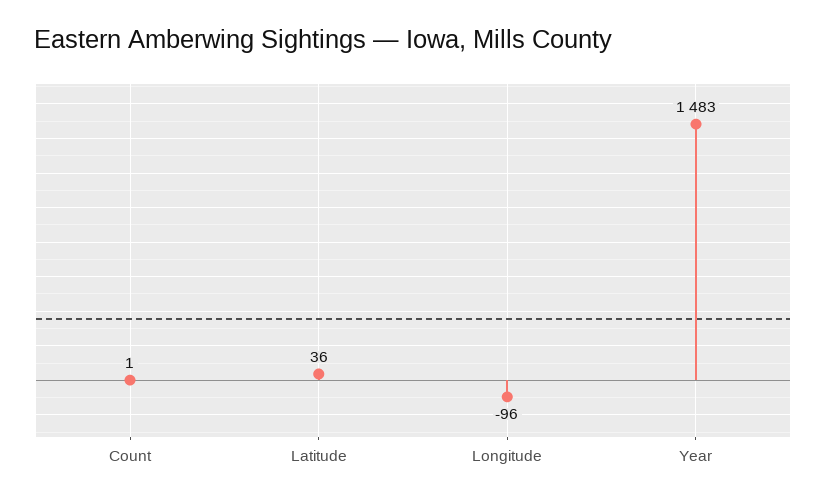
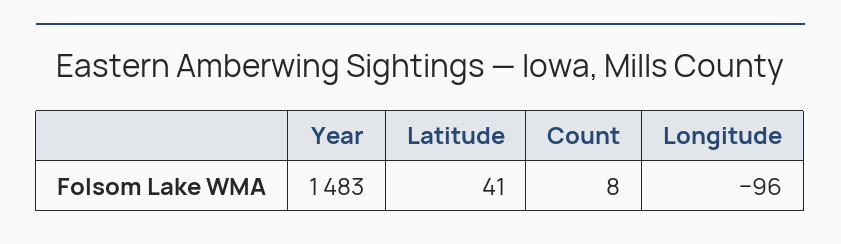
  {
-   "Count": 1,
+   "Count": 8,
-   "Latitude": 36,
+   "Latitude": 41,
    "Longitude": -96,
    "Year": 1483
  }

